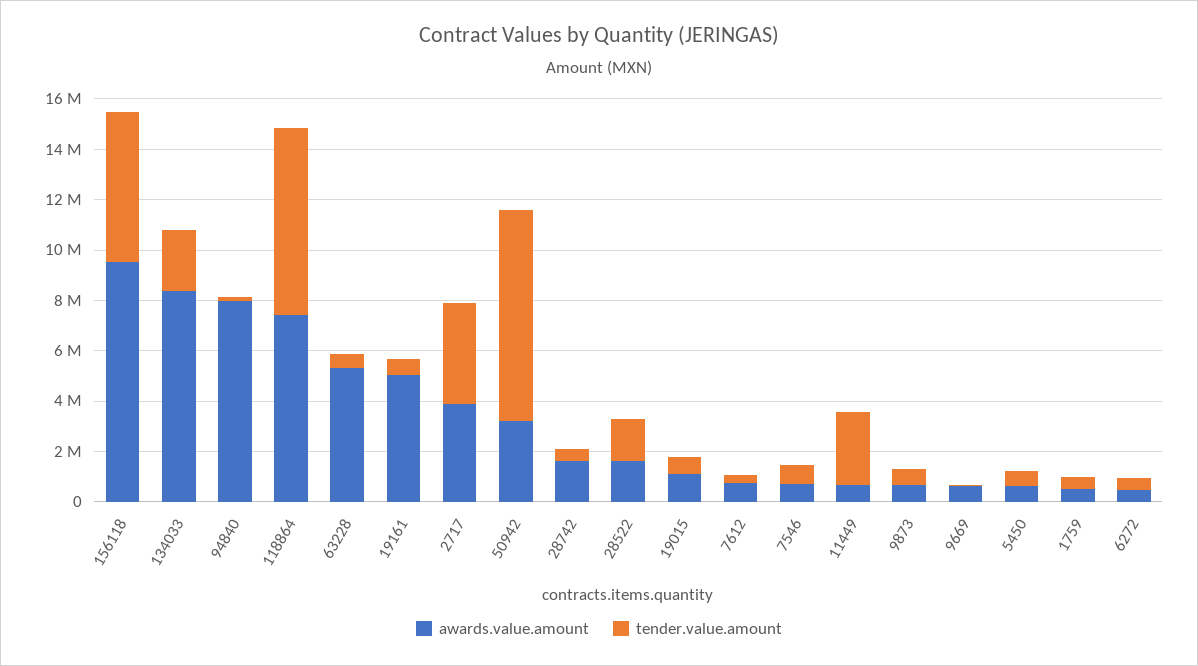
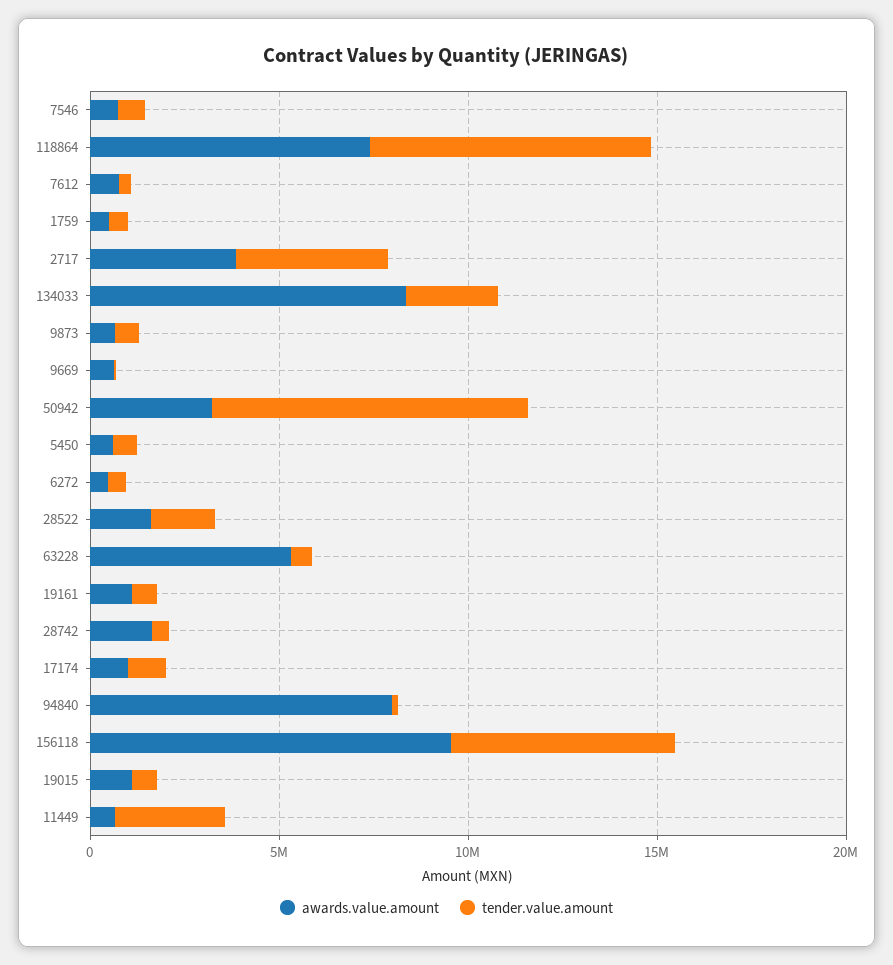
  {
    "awards.value.amount": {
      "156118": 9500000,
      "134033": 8500000,
      "94840": 8000000,
      "118864": 7500000,
      "63228": 5500000,
-     "19161": 5000000,
+     "19161": 1000000,
      "2717": 4000000,
      "50942": 3000000,
      "28742": 1500000,
      "28522": 1500000,
      "19015": 1000000,
      "7612": 1000000,
      "7546": 500000,
      "11449": 500000,
      "9873": 500000,
      "9669": 500000,
      "5450": 500000,
      "1759": 500000,
-     "6272": 500000
+     "6272": 500000,
+     "17174": 1000000
    },
    "tender.value.amount": {
      "156118": 6000000,
      "134033": 2500000,
      "94840": 0,
      "118864": 7500000,
      "63228": 500000,
      "19161": 500000,
      "2717": 4000000,
      "50942": 8500000,
      "28742": 500000,
      "28522": 1500000,
      "19015": 500000,
      "7612": 500000,
      "7546": 500000,
      "11449": 3000000,
      "9873": 500000,
      "9669": 0,
      "5450": 500000,
      "1759": 500000,
-     "6272": 500000
+     "6272": 500000,
+     "17174": 1000000
    }
  }

